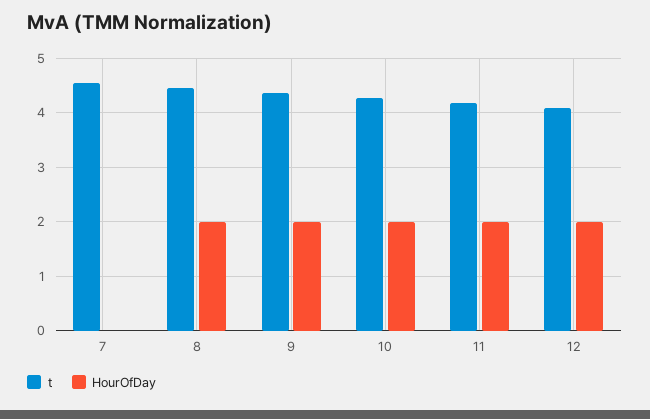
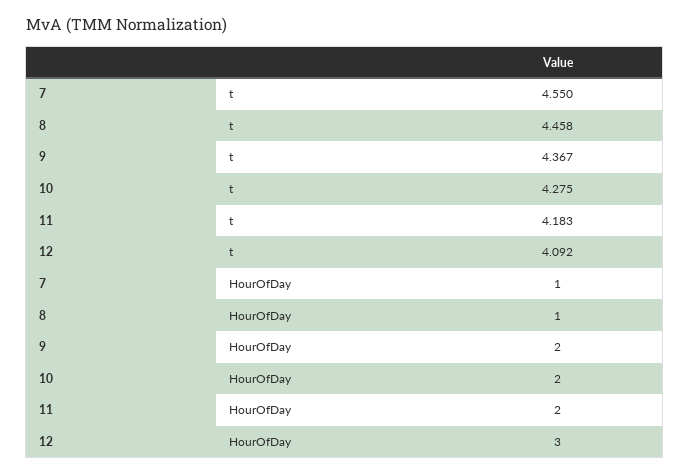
  {
    "t": {
      "7": 4.55,
      "8": 4.458,
      "9": 4.367,
      "10": 4.275,
      "11": 4.183,
      "12": 4.092
    },
    "HourOfDay": {
-     "7": 0,
+     "7": 1,
-     "8": 2,
+     "8": 1,
      "9": 2,
      "10": 2,
      "11": 2,
-     "12": 2
+     "12": 3
    }
  }

